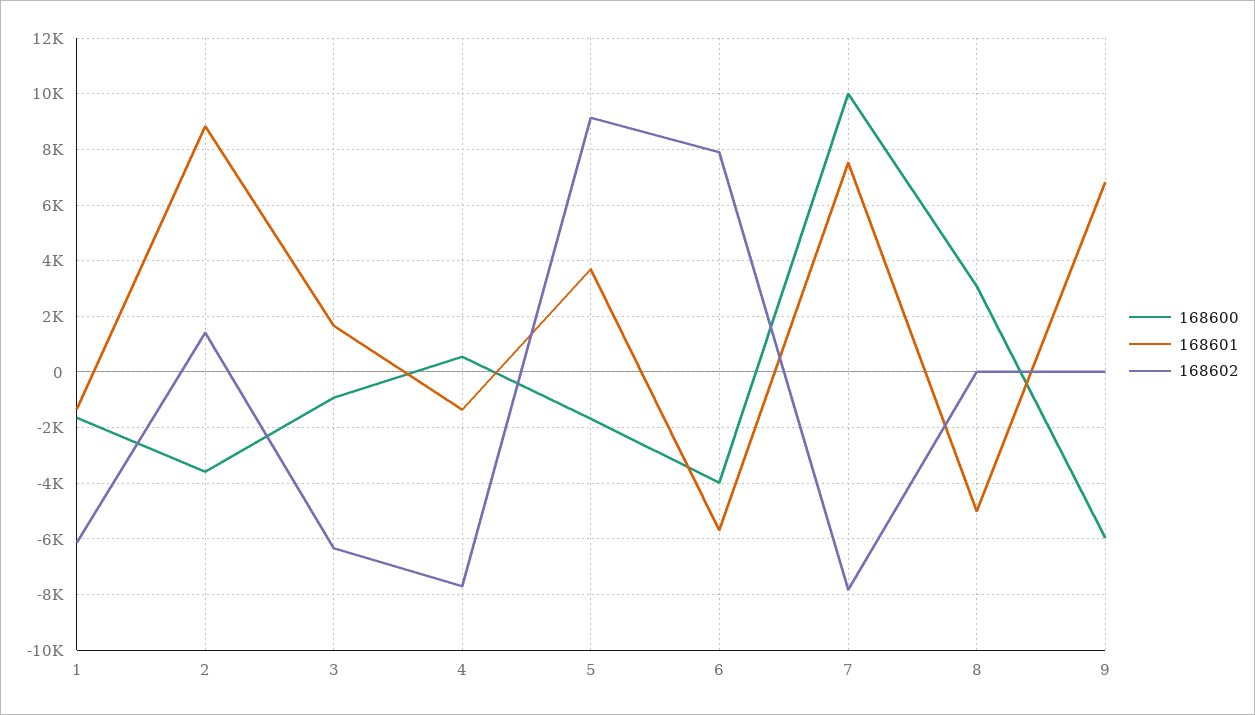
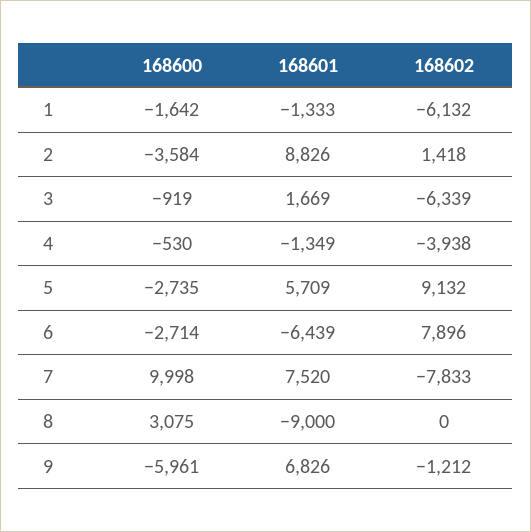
  {
    "168600": {
      "1": -1642,
      "2": -3584,
      "3": -919,
-     "4": 500,
+     "4": -530,
-     "5": -1750,
+     "5": -2735,
-     "6": -4000,
+     "6": -2714,
      "7": 9998,
      "8": 3075,
      "9": -5961
    },
    "168601": {
      "1": -1333,
      "2": 8826,
      "3": 1669,
      "4": -1349,
-     "5": 3750,
+     "5": 5709,
-     "6": -5750,
+     "6": -6439,
      "7": 7520,
-     "8": -5000,
+     "8": -9000,
      "9": 6826
    },
    "168602": {
      "1": -6132,
      "2": 1418,
      "3": -6339,
-     "4": -7750,
+     "4": -3938,
      "5": 9132,
      "6": 7896,
      "7": -7833,
      "8": 0,
-     "9": 0
+     "9": -1212
    }
  }

